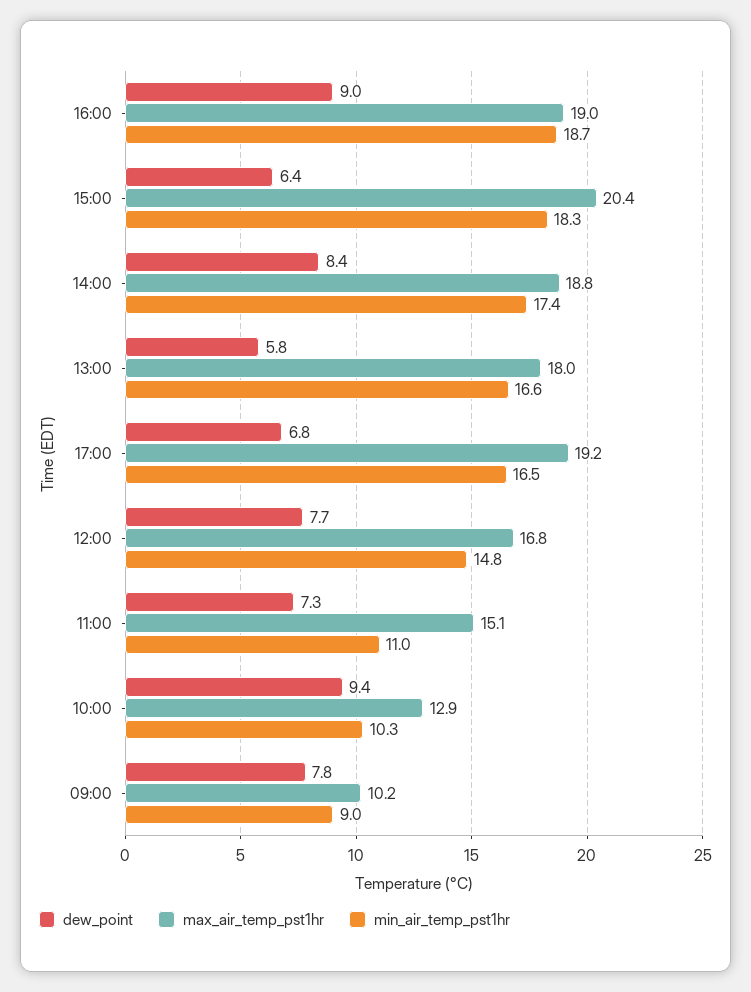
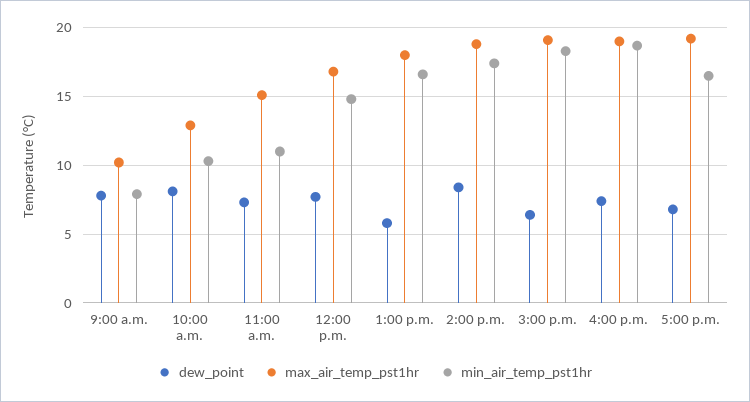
  {
    "dew_point": {
-     "16:00": 9,
+     "16:00": 7.5,
      "15:00": 6.4,
      "14:00": 8.4,
      "13:00": 5.8,
      "17:00": 6.8,
      "12:00": 7.7,
      "11:00": 7.3,
-     "10:00": 9.4,
+     "10:00": 8,
      "09:00": 7.8
    },
    "max_air_temp_pst1hr": {
      "16:00": 19,
-     "15:00": 20.4,
+     "15:00": 19,
      "14:00": 18.8,
      "13:00": 18,
      "17:00": 19.2,
      "12:00": 16.8,
      "11:00": 15.1,
      "10:00": 12.9,
      "09:00": 10.2
    },
    "min_air_temp_pst1hr": {
      "16:00": 18.7,
      "15:00": 18.3,
      "14:00": 17.4,
      "13:00": 16.6,
      "17:00": 16.5,
      "12:00": 14.8,
      "11:00": 11,
      "10:00": 10.3,
-     "09:00": 9
+     "09:00": 8
    }
  }

